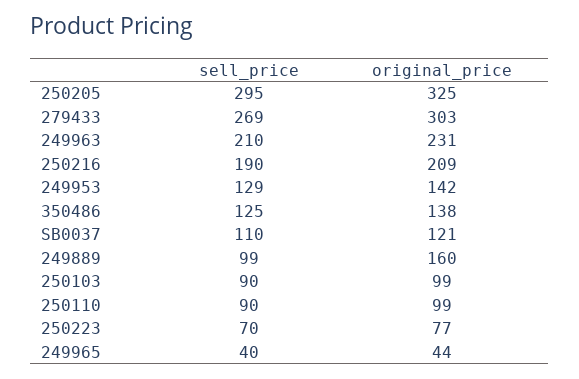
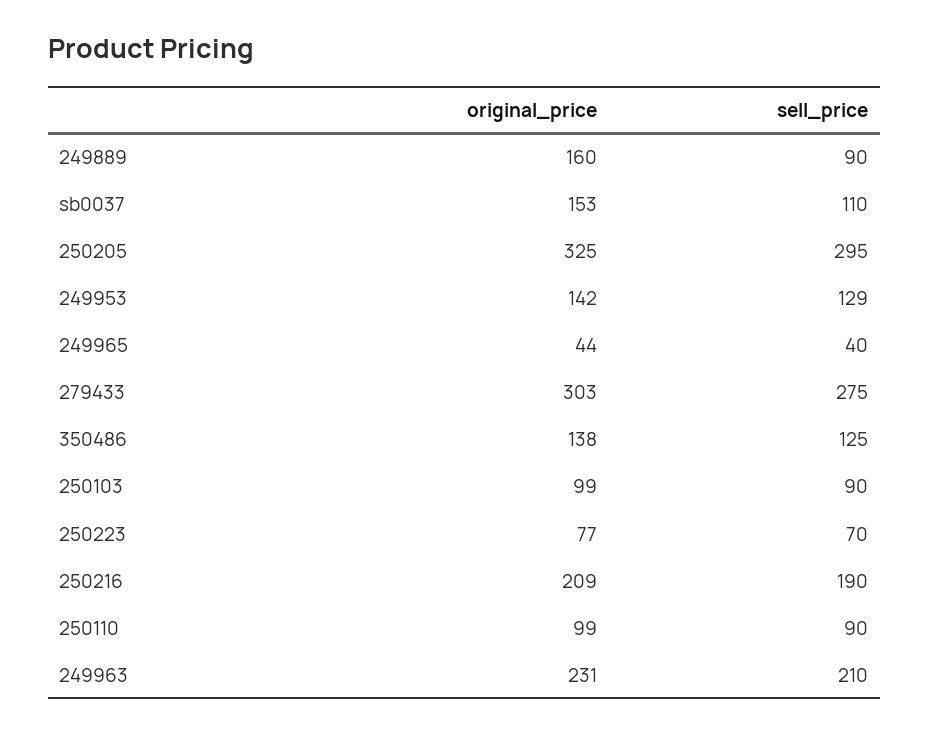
  {
    "sell_price": {
      "250205": 295,
-     "279433": 269,
+     "279433": 275,
      "249963": 210,
      "250216": 190,
      "249953": 129,
      "350486": 125,
      "SB0037": 110,
-     "249889": 99,
+     "249889": 90,
      "250103": 90,
      "250110": 90,
      "250223": 70,
      "249965": 40
    },
    "original_price": {
      "250205": 325,
      "279433": 303,
      "249963": 231,
      "250216": 209,
      "249953": 142,
      "350486": 138,
-     "SB0037": 121,
+     "SB0037": 153,
      "249889": 160,
      "250103": 99,
      "250110": 99,
      "250223": 77,
      "249965": 44
    }
  }

